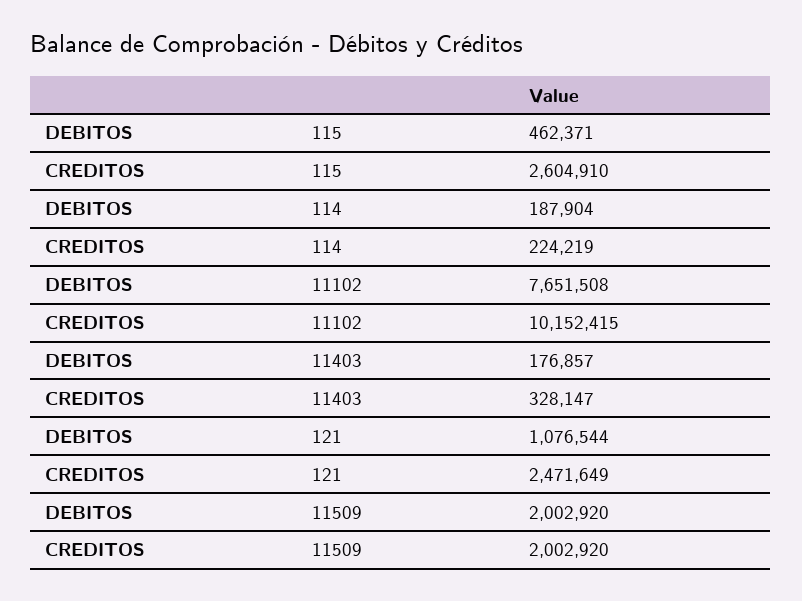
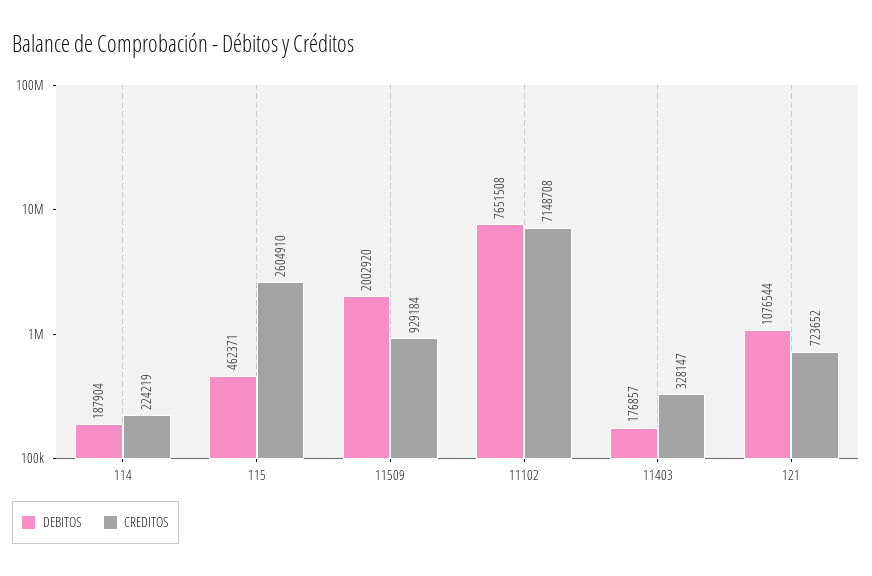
  {
    "DEBITOS": {
      "115": 462371,
      "114": 187904,
      "11102": 7651508,
      "11403": 176857,
      "121": 1076544,
      "11509": 2002920
    },
    "CREDITOS": {
      "115": 2604910,
      "114": 224219,
-     "11102": 10152415,
+     "11102": 7148708,
      "11403": 328147,
-     "121": 2471649,
+     "121": 723652,
-     "11509": 2002920
+     "11509": 929184
    }
  }

